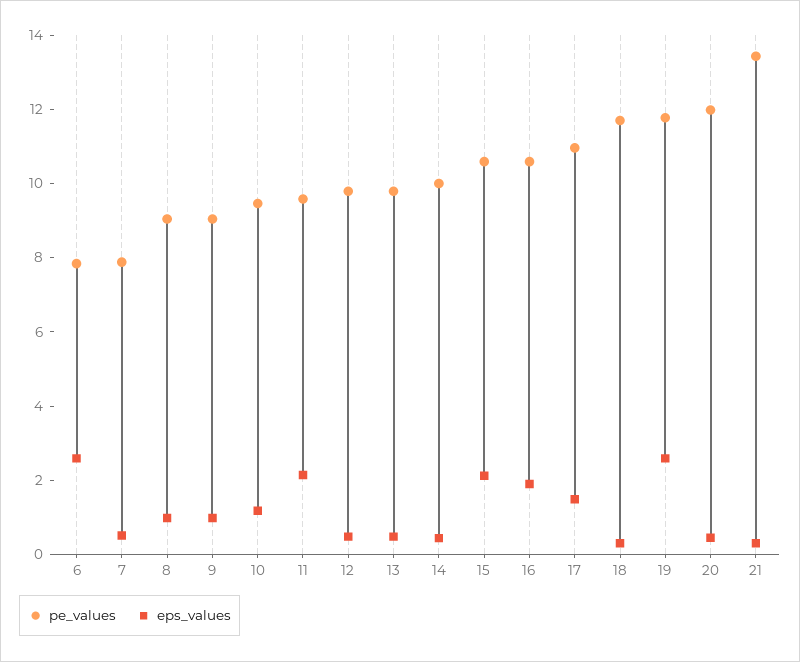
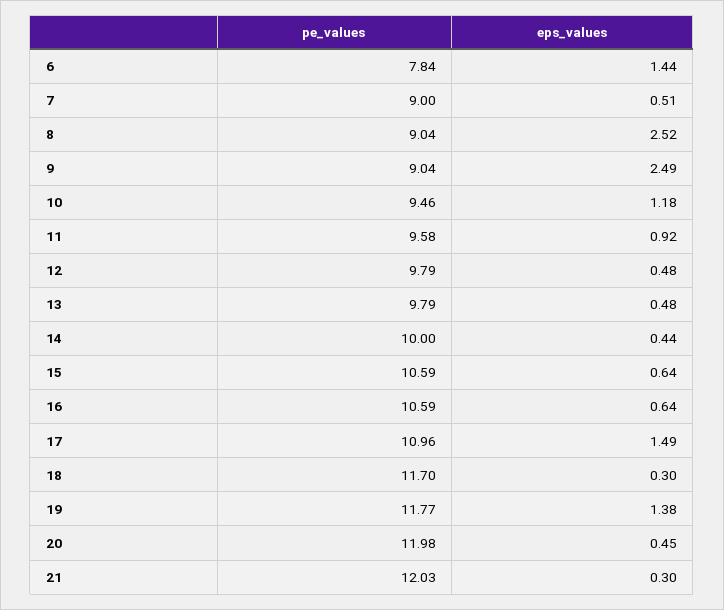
  {
    "pe_values": {
      "6": 7.84,
-     "7": 8,
+     "7": 9,
      "8": 9.04,
      "9": 9.04,
      "10": 9.46,
      "11": 9.58,
      "12": 9.79,
      "13": 9.79,
      "14": 10,
      "15": 10.59,
      "16": 10.59,
      "17": 10.96,
      "18": 11.7,
      "19": 11.77,
      "20": 11.98,
-     "21": 13.5
+     "21": 12.03
    },
    "eps_values": {
-     "6": 2.5,
+     "6": 1.44,
      "7": 0.51,
-     "8": 1,
+     "8": 2.52,
-     "9": 1,
+     "9": 2.49,
      "10": 1.18,
-     "11": 2,
+     "11": 0.92,
      "12": 0.48,
      "13": 0.48,
      "14": 0.44,
-     "15": 2,
+     "15": 0.64,
-     "16": 2,
+     "16": 0.64,
      "17": 1.49,
      "18": 0.3,
-     "19": 2.5,
+     "19": 1.38,
      "20": 0.45,
      "21": 0.3
    }
  }

